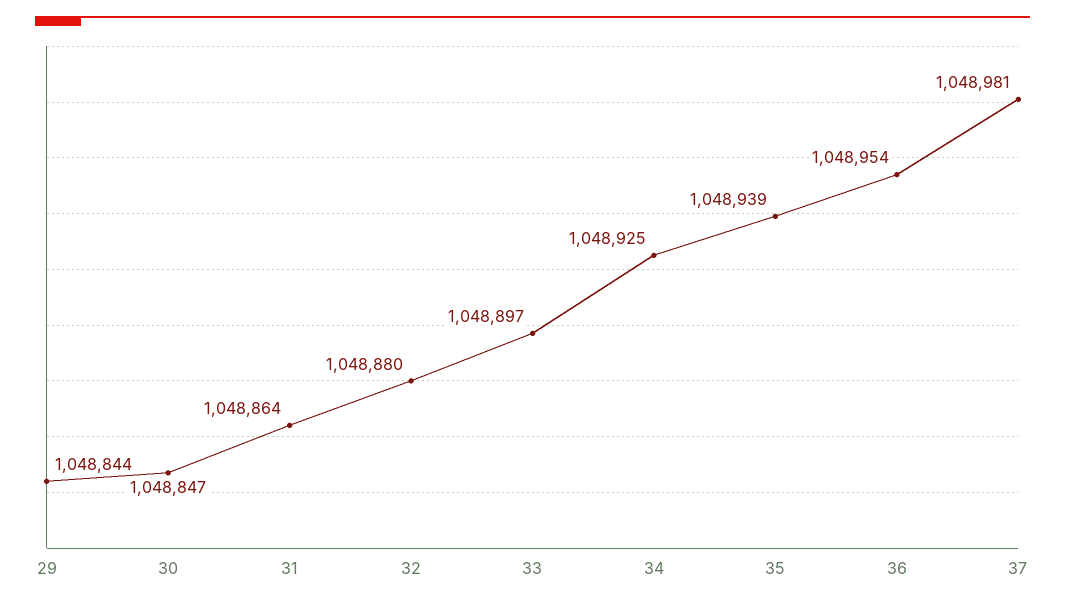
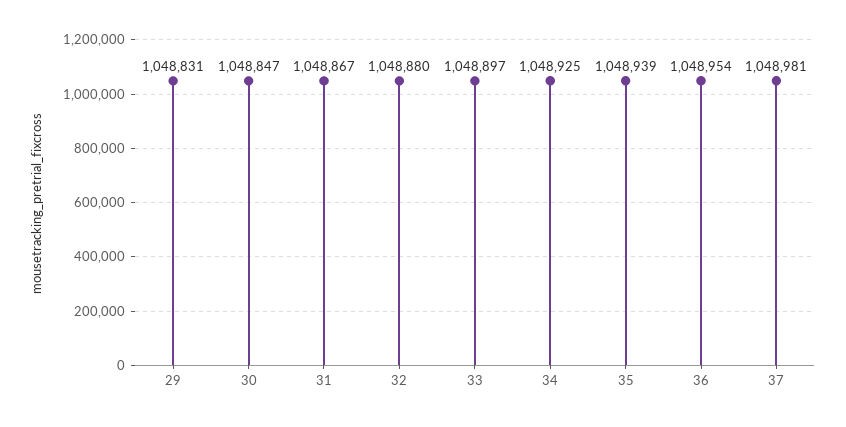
  {
-   "29": 1048844,
+   "29": 1048831,
    "30": 1048847,
-   "31": 1048864,
+   "31": 1048867,
    "32": 1048880,
    "33": 1048897,
    "34": 1048925,
    "35": 1048939,
    "36": 1048954,
    "37": 1048981
  }

